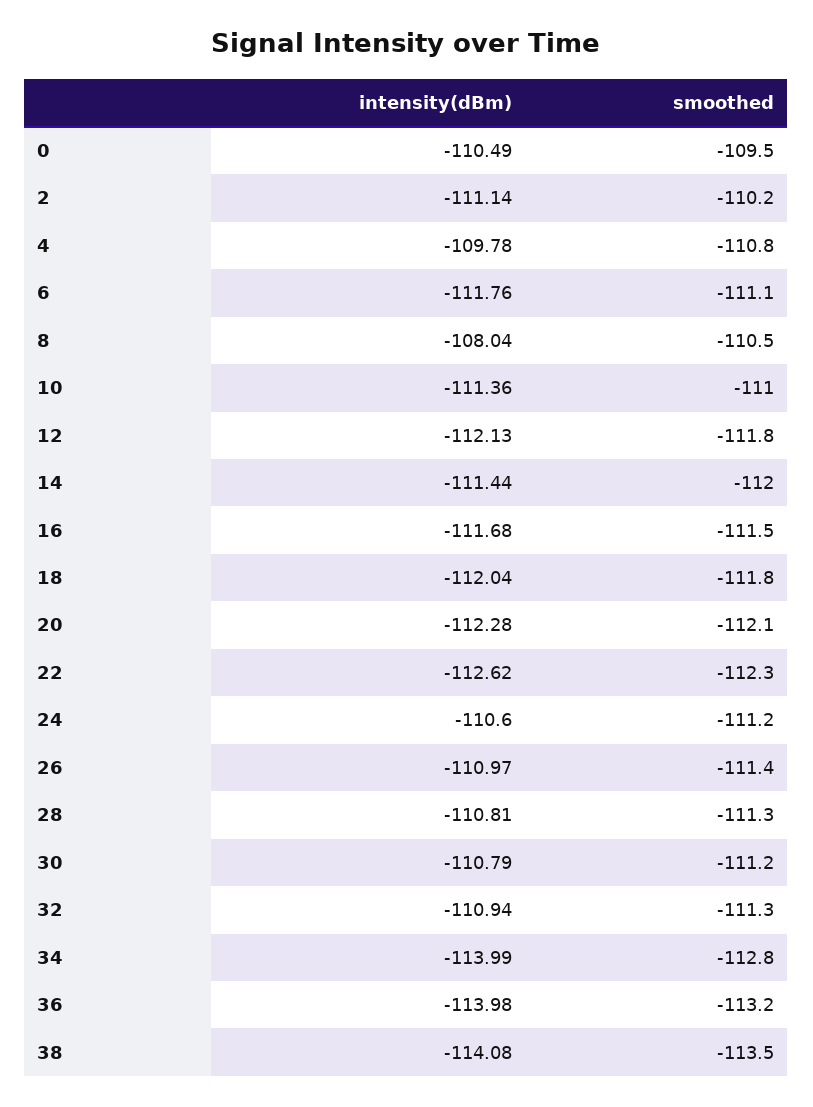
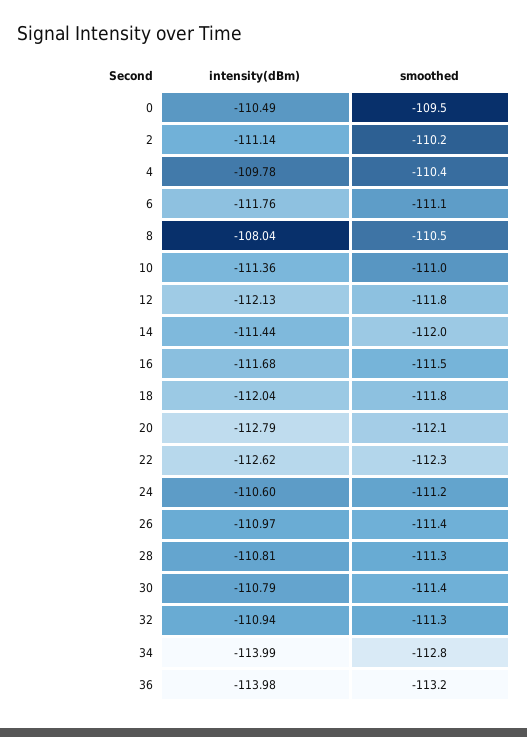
  {
    "intensity(dBm)": {
      "0": -110.49,
      "2": -111.14,
      "4": -109.78,
      "6": -111.76,
      "8": -108.04,
      "10": -111.36,
      "12": -112.13,
      "14": -111.44,
      "16": -111.68,
      "18": -112.04,
-     "20": -112.28,
+     "20": -112.79,
      "22": -112.62,
      "24": -110.6,
      "26": -110.97,
      "28": -110.81,
      "30": -110.79,
      "32": -110.94,
      "34": -113.99,
-     "36": -113.98,
+     "36": -113.98
-     "38": -114.08
    },
    "smoothed": {
      "0": -109.5,
      "2": -110.2,
-     "4": -110.8,
+     "4": -110.4,
      "6": -111.1,
      "8": -110.5,
      "10": -111,
      "12": -111.8,
      "14": -112,
      "16": -111.5,
      "18": -111.8,
      "20": -112.1,
      "22": -112.3,
      "24": -111.2,
      "26": -111.4,
      "28": -111.3,
-     "30": -111.2,
+     "30": -111.4,
      "32": -111.3,
      "34": -112.8,
-     "36": -113.2,
+     "36": -113.2
-     "38": -113.5
    }
  }

